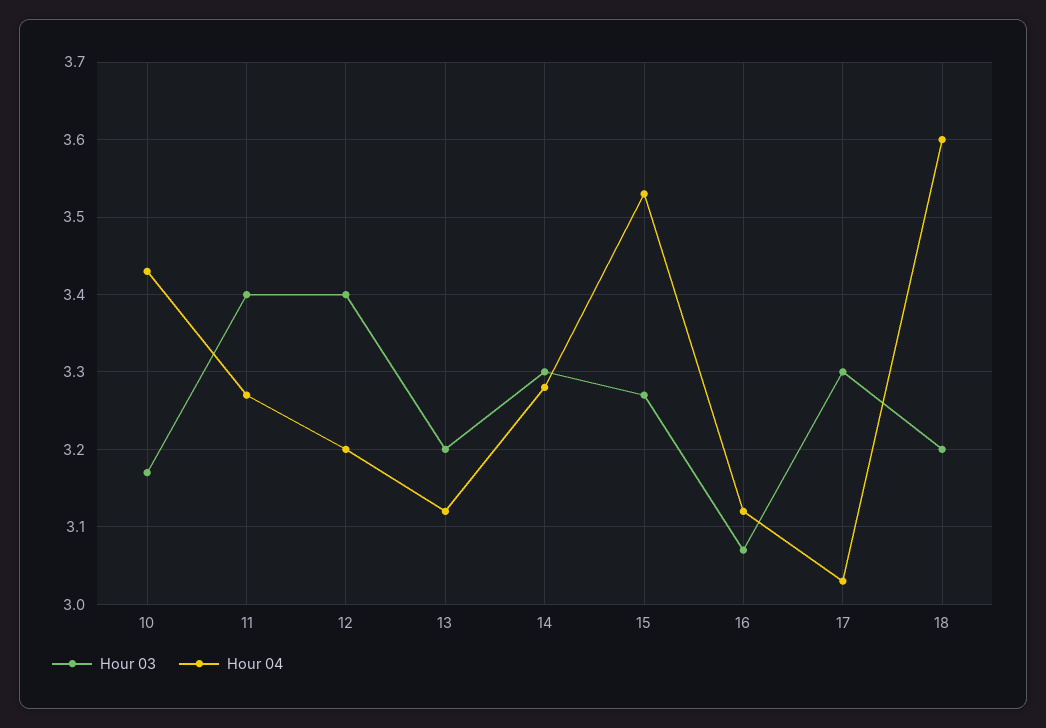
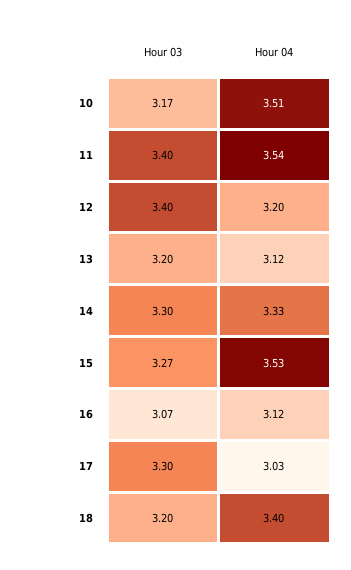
  {
    "Hour 03": {
      "10": 3.17,
      "11": 3.4,
      "12": 3.4,
      "13": 3.2,
      "14": 3.3,
      "15": 3.27,
      "16": 3.07,
      "17": 3.3,
      "18": 3.2
    },
    "Hour 04": {
-     "10": 3.43,
+     "10": 3.51,
-     "11": 3.27,
+     "11": 3.54,
      "12": 3.2,
      "13": 3.12,
-     "14": 3.28,
+     "14": 3.33,
      "15": 3.53,
      "16": 3.12,
      "17": 3.03,
-     "18": 3.6
+     "18": 3.4
    }
  }

